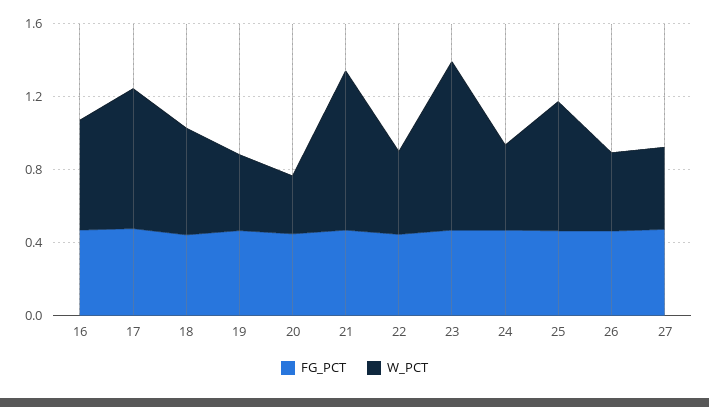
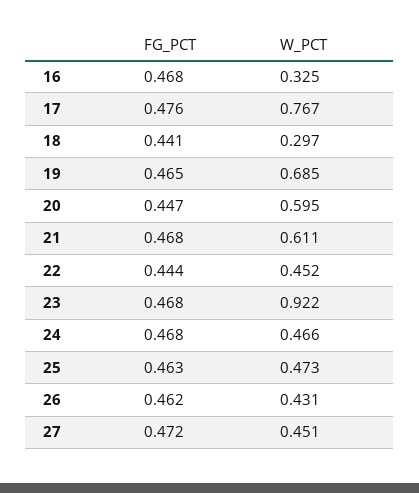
  {
    "FG_PCT": {
      "16": 0.468,
      "17": 0.476,
      "18": 0.441,
      "19": 0.465,
      "20": 0.447,
      "21": 0.468,
      "22": 0.444,
      "23": 0.468,
      "24": 0.468,
      "25": 0.463,
      "26": 0.462,
      "27": 0.472
    },
    "W_PCT": {
-     "16": 0.6,
+     "16": 0.325,
      "17": 0.767,
-     "18": 0.6,
+     "18": 0.297,
-     "19": 0.4,
+     "19": 0.685,
-     "20": 0.3,
+     "20": 0.595,
-     "21": 0.9,
+     "21": 0.611,
      "22": 0.452,
      "23": 0.922,
      "24": 0.466,
-     "25": 0.7,
+     "25": 0.473,
      "26": 0.431,
      "27": 0.451
    }
  }

